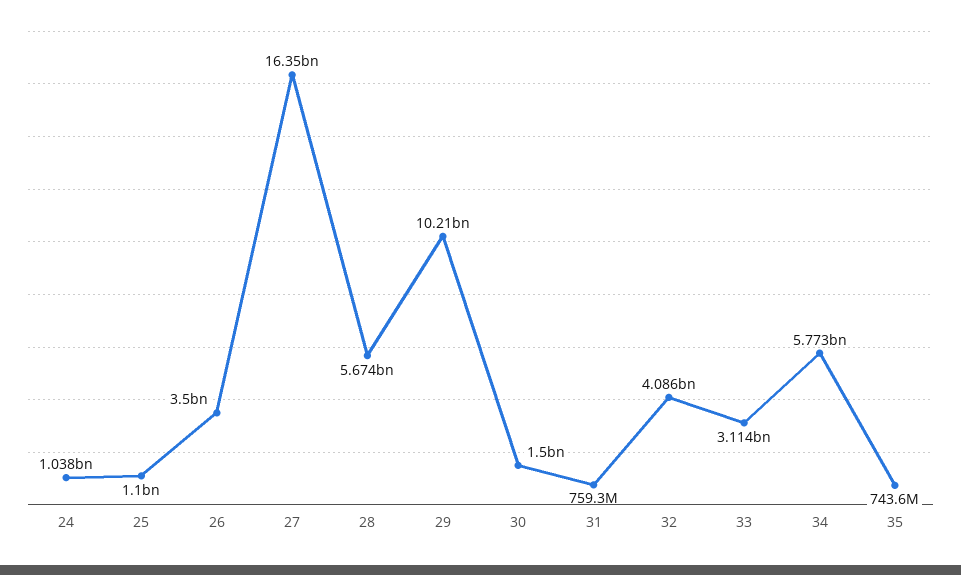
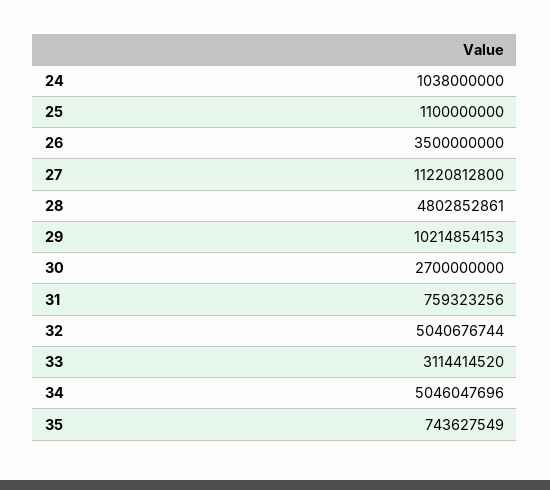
  {
    "24": 1038000000,
    "25": 1100000000,
    "26": 3500000000,
-   "27": 16350000000,
+   "27": 11220812800,
-   "28": 5674000000,
+   "28": 4802852861,
    "29": 10214854153,
-   "30": 1500000000,
+   "30": 2700000000,
    "31": 759323256,
-   "32": 4086000000,
+   "32": 5040676744,
    "33": 3114414520,
-   "34": 5773000000,
+   "34": 5046047696,
    "35": 743627549
  }

